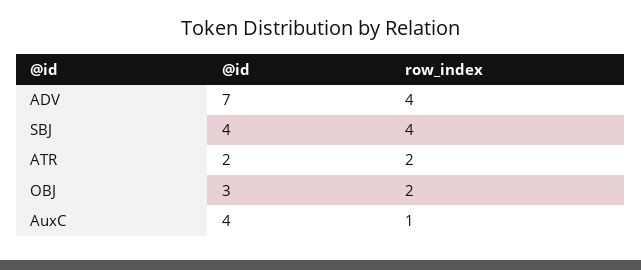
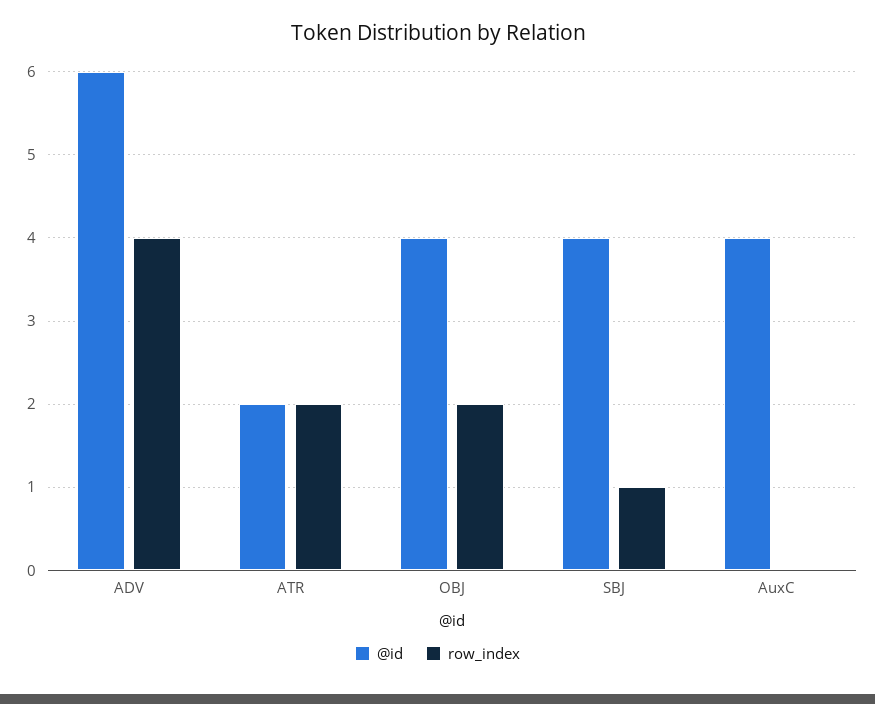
  {
    "@id": {
-     "ADV": 7,
+     "ADV": 6,
      "SBJ": 4,
      "ATR": 2,
-     "OBJ": 3,
+     "OBJ": 4,
      "AuxC": 4
    },
    "row_index": {
      "ADV": 4,
-     "SBJ": 4,
+     "SBJ": 1,
      "ATR": 2,
      "OBJ": 2,
-     "AuxC": 1
+     "AuxC": 0
    }
  }

